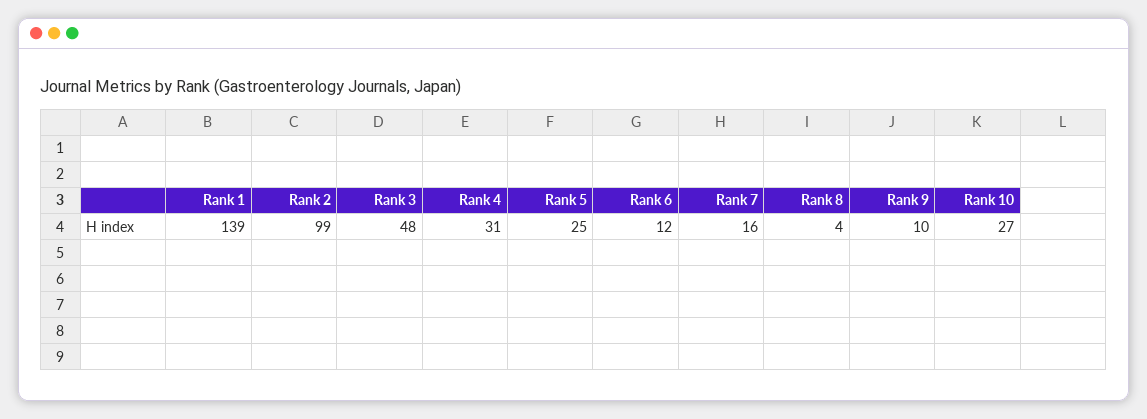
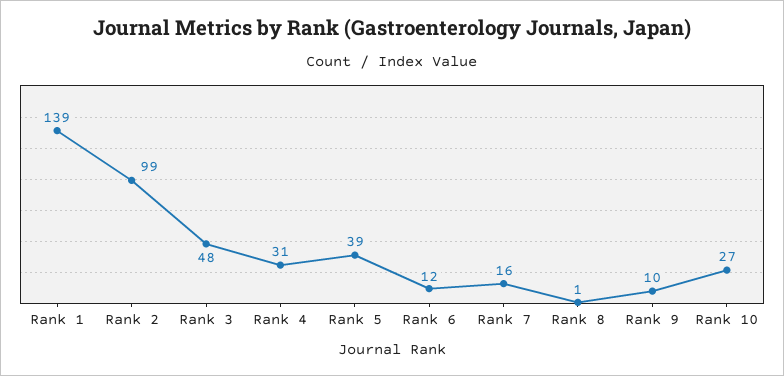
  {
    "Rank 1": 139,
    "Rank 2": 99,
    "Rank 3": 48,
    "Rank 4": 31,
-   "Rank 5": 25,
+   "Rank 5": 39,
    "Rank 6": 12,
    "Rank 7": 16,
-   "Rank 8": 4,
+   "Rank 8": 1,
    "Rank 9": 10,
    "Rank 10": 27
  }

